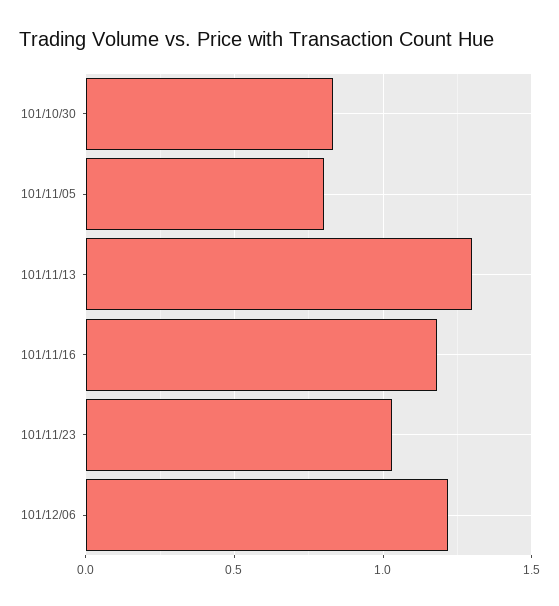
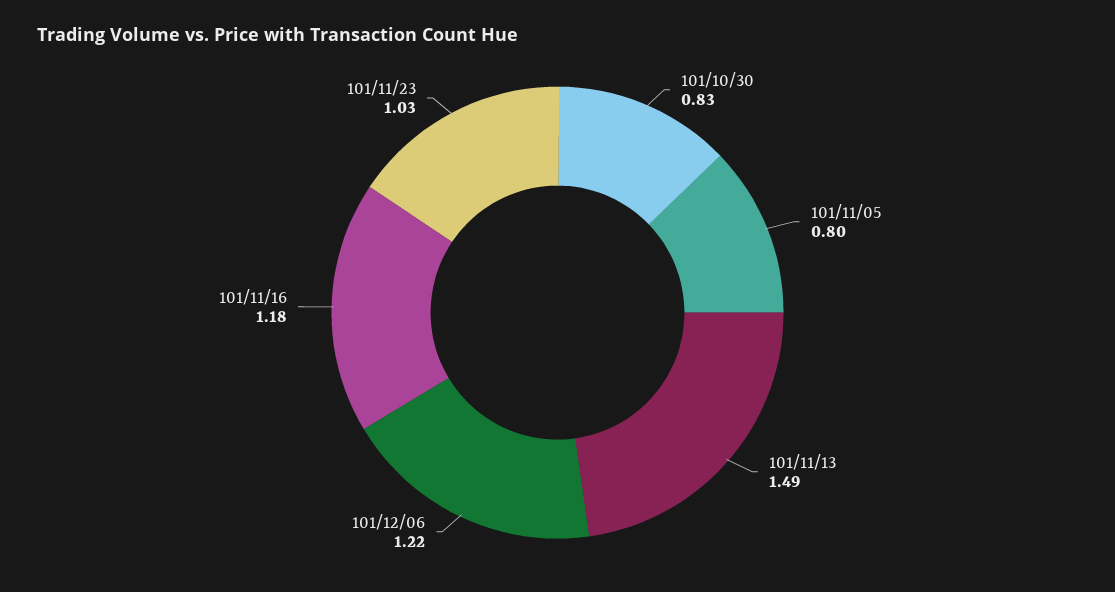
  {
    "101/10/30": 0.83,
    "101/11/05": 0.8,
-   "101/11/13": 1.3,
+   "101/11/13": 1.49,
    "101/11/16": 1.18,
    "101/11/23": 1.03,
    "101/12/06": 1.22
  }

